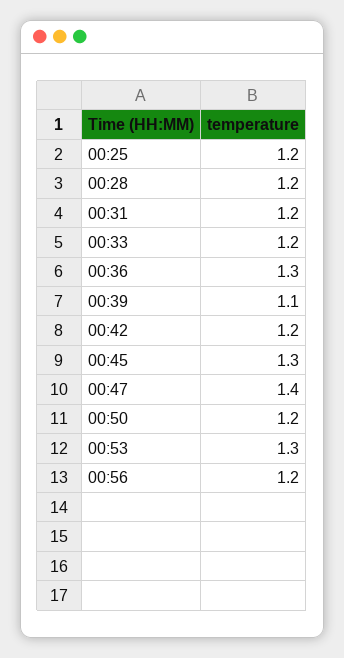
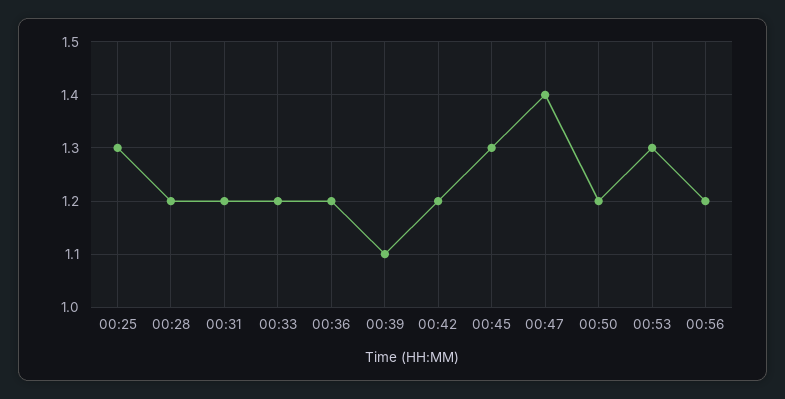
  {
-   "00:25": 1.2,
+   "00:25": 1.3,
    "00:28": 1.2,
    "00:31": 1.2,
    "00:33": 1.2,
-   "00:36": 1.3,
+   "00:36": 1.2,
    "00:39": 1.1,
    "00:42": 1.2,
    "00:45": 1.3,
    "00:47": 1.4,
    "00:50": 1.2,
    "00:53": 1.3,
    "00:56": 1.2
  }

